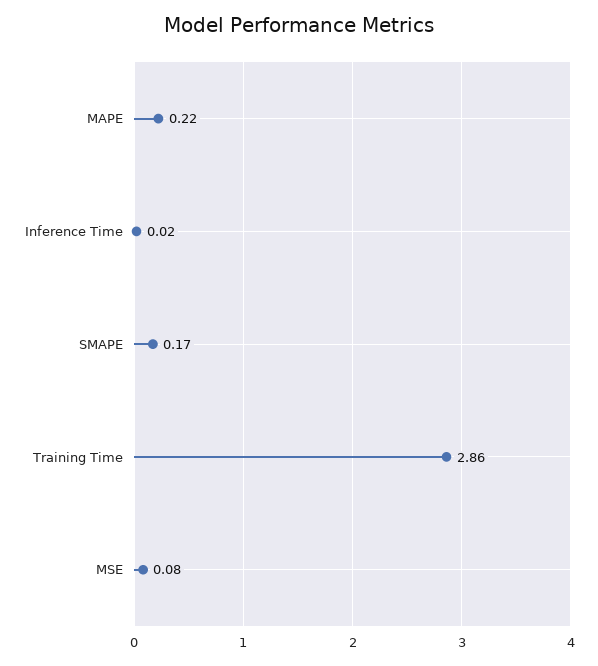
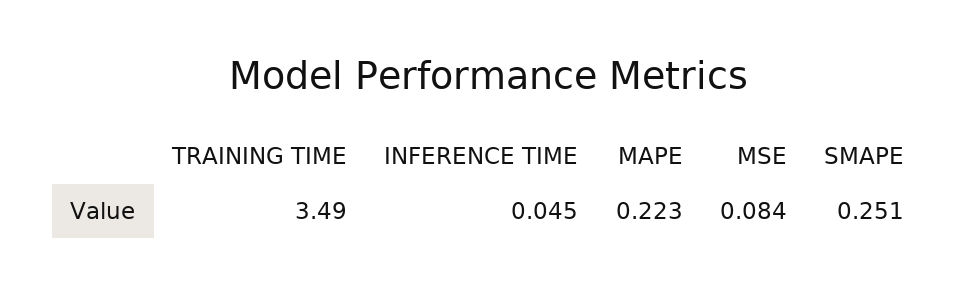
  {
    "MAPE": 0.223,
-   "Inference Time": 0.02,
+   "Inference Time": 0.045,
-   "SMAPE": 0.17,
+   "SMAPE": 0.251,
-   "Training Time": 2.86,
+   "Training Time": 3.49,
    "MSE": 0.084
  }

